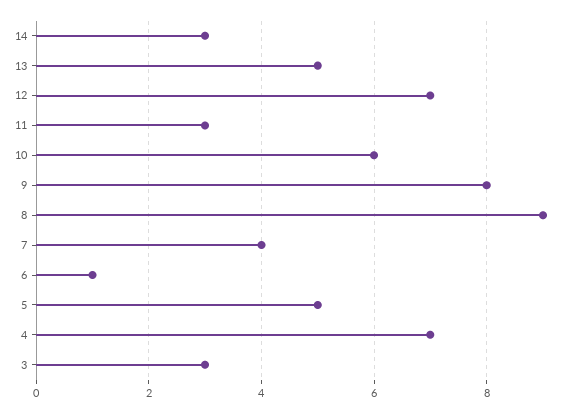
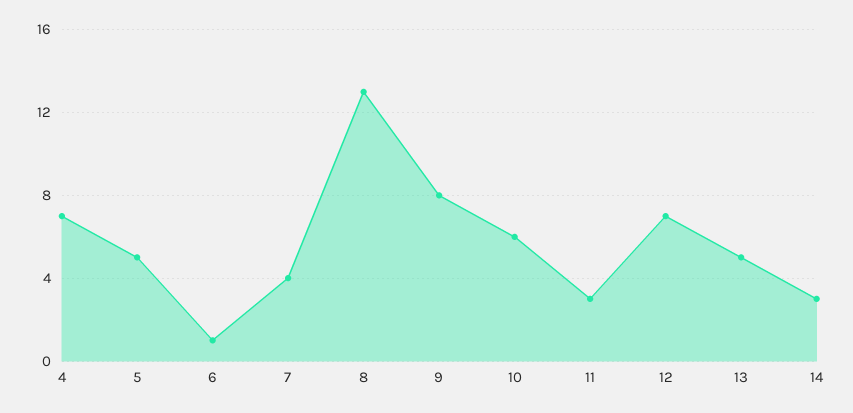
  {
    "14": 3,
    "13": 5,
    "12": 7,
    "11": 3,
    "10": 6,
    "9": 8,
-   "8": 9,
+   "8": 13,
    "7": 4,
    "6": 1,
    "5": 5,
-   "4": 7,
+   "4": 7
-   "3": 3
  }

